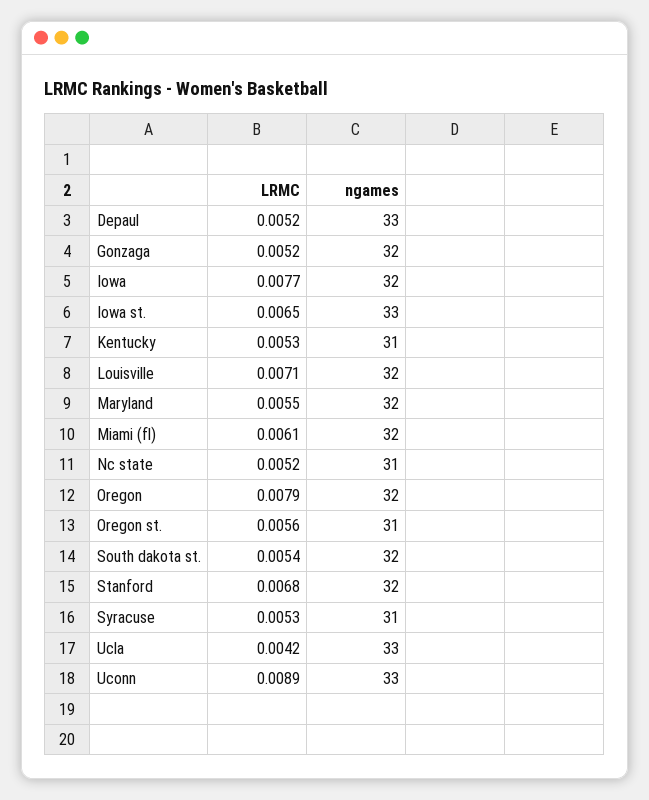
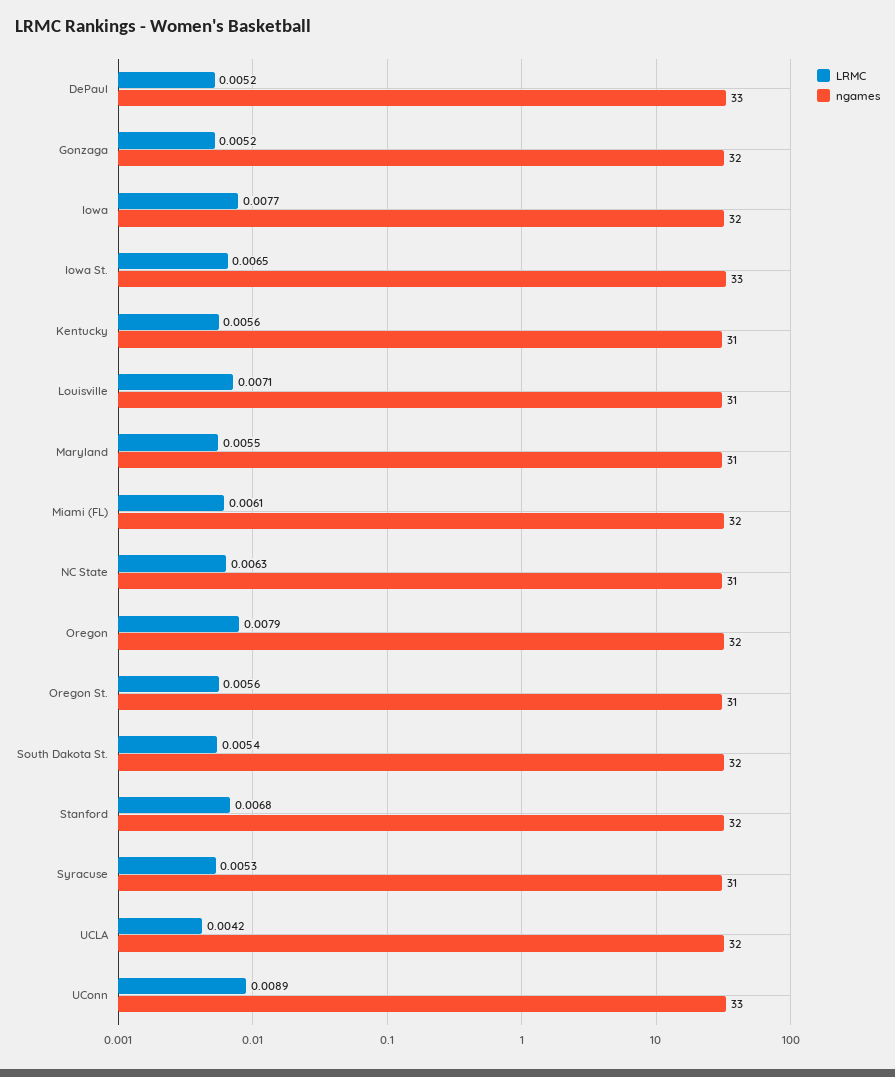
  {
    "LRMC": {
      "Depaul": 0.0052,
      "Gonzaga": 0.0052,
      "Iowa": 0.0077,
      "Iowa st.": 0.0065,
-     "Kentucky": 0.0053,
+     "Kentucky": 0.0056,
      "Louisville": 0.0071,
      "Maryland": 0.0055,
      "Miami (fl)": 0.0061,
-     "Nc state": 0.0052,
+     "Nc state": 0.0063,
      "Oregon": 0.0079,
      "Oregon st.": 0.0056,
      "South dakota st.": 0.0054,
      "Stanford": 0.0068,
      "Syracuse": 0.0053,
      "Ucla": 0.0042,
      "Uconn": 0.0089
    },
    "ngames": {
      "Depaul": 33,
      "Gonzaga": 32,
      "Iowa": 32,
      "Iowa st.": 33,
      "Kentucky": 31,
-     "Louisville": 32,
+     "Louisville": 31,
-     "Maryland": 32,
+     "Maryland": 31,
      "Miami (fl)": 32,
      "Nc state": 31,
      "Oregon": 32,
      "Oregon st.": 31,
      "South dakota st.": 32,
      "Stanford": 32,
      "Syracuse": 31,
-     "Ucla": 33,
+     "Ucla": 32,
      "Uconn": 33
    }
  }

